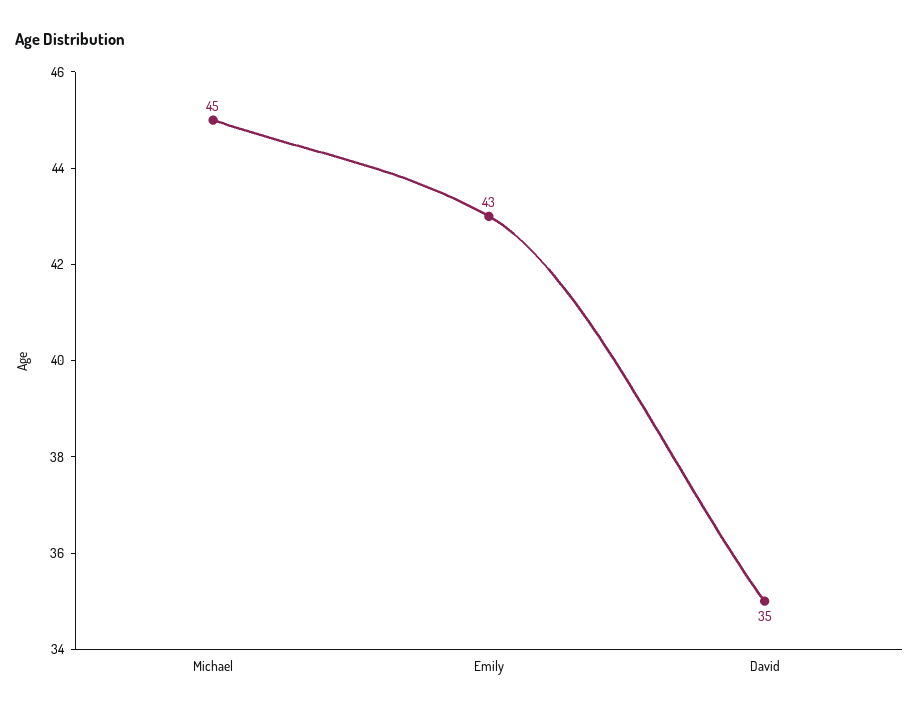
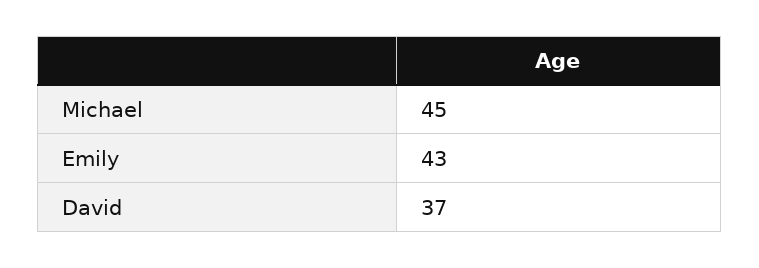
  {
    "Michael": 45,
    "Emily": 43,
-   "David": 35
+   "David": 37
  }

